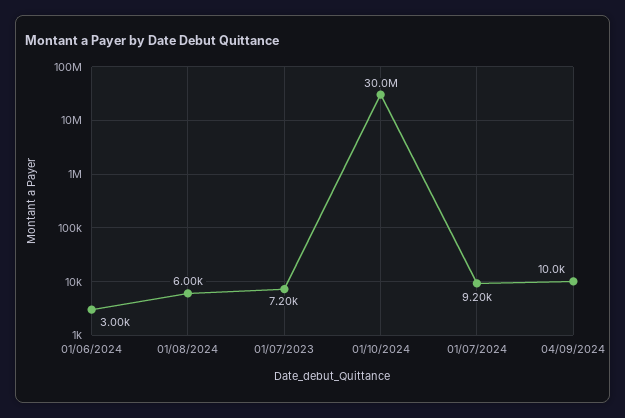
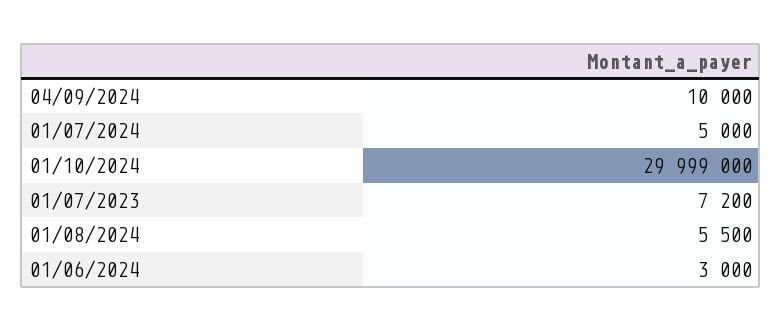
  {
    "01/06/2024": 3000,
-   "01/08/2024": 6000,
+   "01/08/2024": 5500,
    "01/07/2023": 7200,
-   "01/10/2024": 30000000,
+   "01/10/2024": 29999000,
-   "01/07/2024": 9200,
+   "01/07/2024": 5000,
    "04/09/2024": 10000
  }

